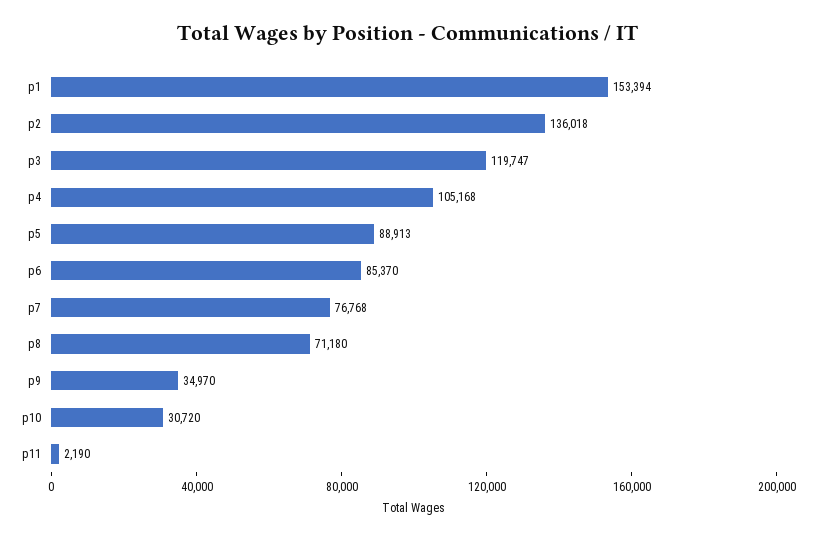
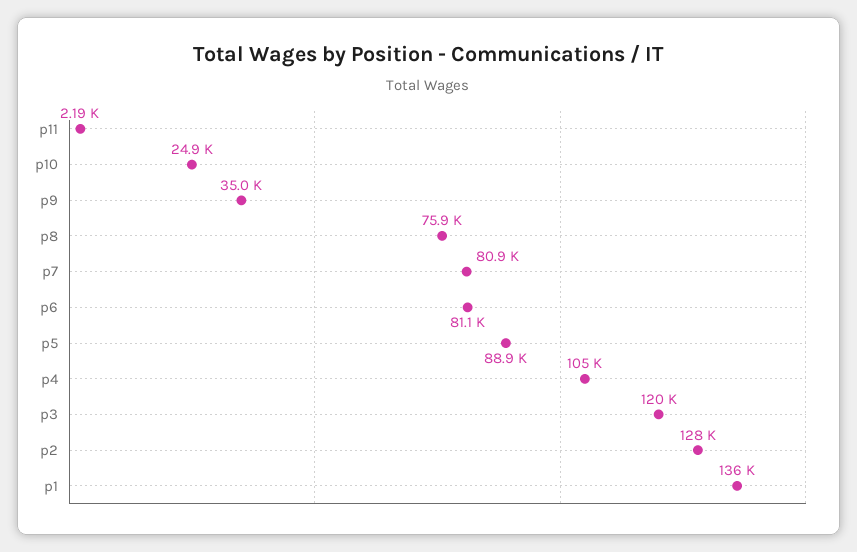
  {
-   "p1": 153394,
+   "p1": 136000,
-   "p2": 136018,
+   "p2": 128000,
    "p3": 119747,
    "p4": 105168,
    "p5": 88913,
-   "p6": 85370,
+   "p6": 81100,
-   "p7": 76768,
+   "p7": 80900,
-   "p8": 71180,
+   "p8": 75900,
    "p9": 34970,
-   "p10": 30720,
+   "p10": 24900,
    "p11": 2190
  }

